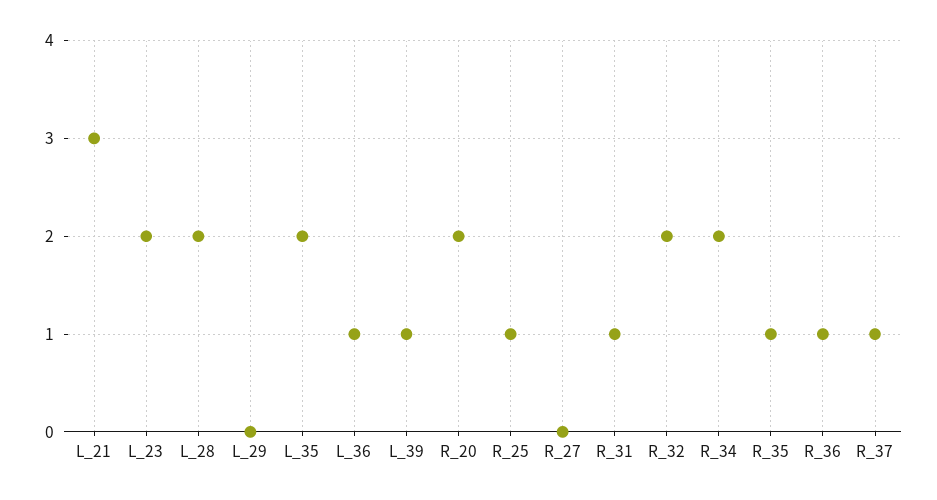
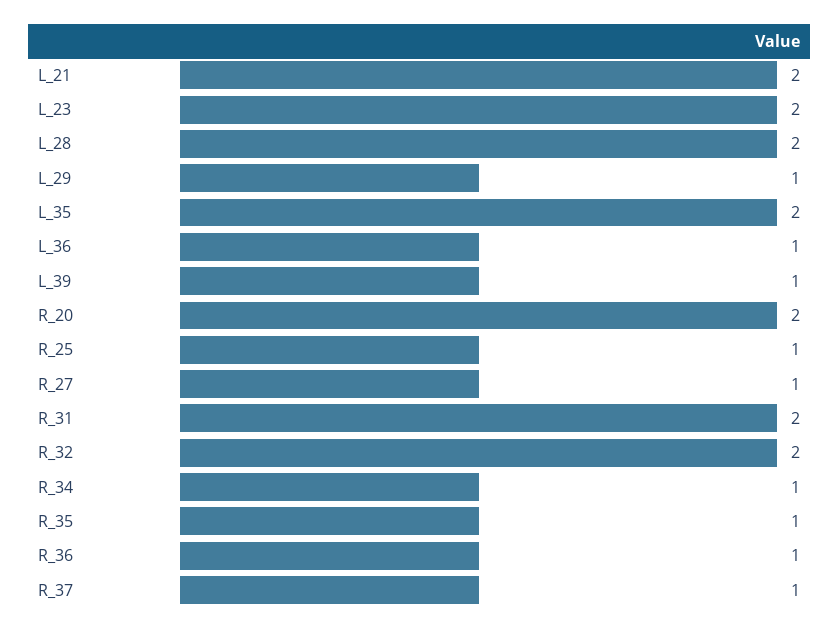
  {
-   "L_21": 3,
+   "L_21": 2,
    "L_23": 2,
    "L_28": 2,
-   "L_29": 0,
+   "L_29": 1,
    "L_35": 2,
    "L_36": 1,
    "L_39": 1,
    "R_20": 2,
    "R_25": 1,
-   "R_27": 0,
+   "R_27": 1,
-   "R_31": 1,
+   "R_31": 2,
    "R_32": 2,
-   "R_34": 2,
+   "R_34": 1,
    "R_35": 1,
    "R_36": 1,
    "R_37": 1
  }

